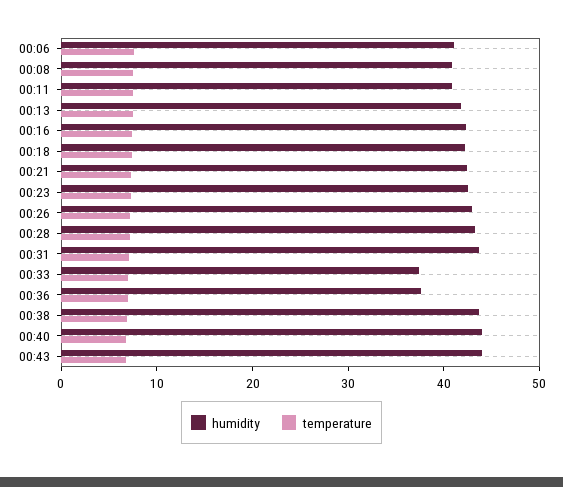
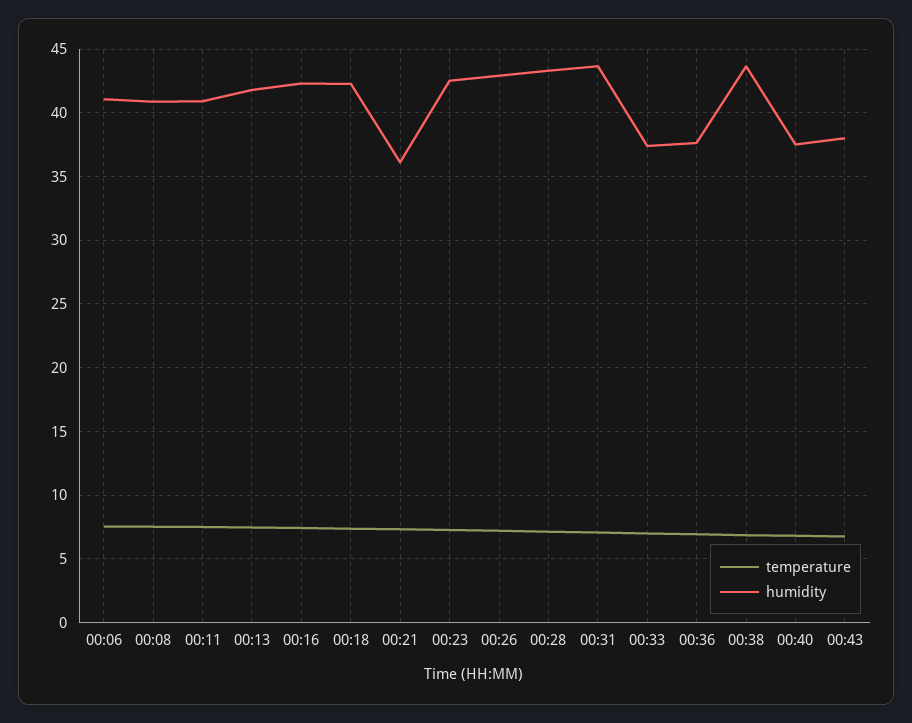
  {
    "humidity": {
      "00:06": 41,
      "00:08": 41,
      "00:11": 41,
      "00:13": 42,
      "00:16": 42.5,
      "00:18": 42.5,
-     "00:21": 42,
+     "00:21": 36,
      "00:23": 42.5,
      "00:26": 43,
      "00:28": 43.5,
      "00:31": 43.5,
      "00:33": 37.5,
      "00:36": 37.5,
      "00:38": 43.5,
-     "00:40": 44,
+     "00:40": 37.5,
-     "00:43": 44
+     "00:43": 38
    },
    "temperature": {
      "00:06": 7.5,
      "00:08": 7.5,
      "00:11": 7.5,
      "00:13": 7.5,
      "00:16": 7.5,
      "00:18": 7.5,
      "00:21": 7.5,
      "00:23": 7.5,
      "00:26": 7,
      "00:28": 7,
      "00:31": 7,
      "00:33": 7,
      "00:36": 7,
      "00:38": 7,
      "00:40": 7,
      "00:43": 7
    }
  }

